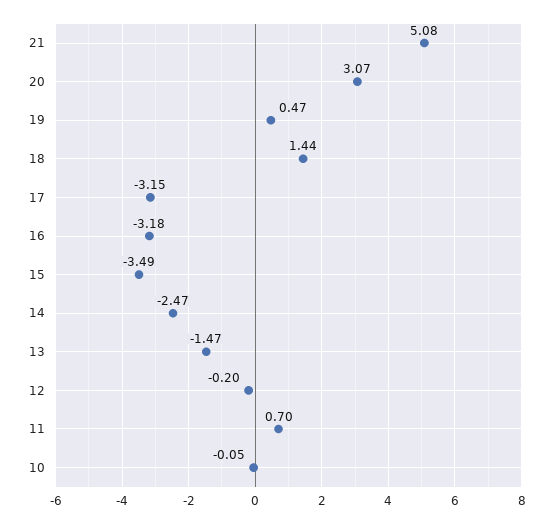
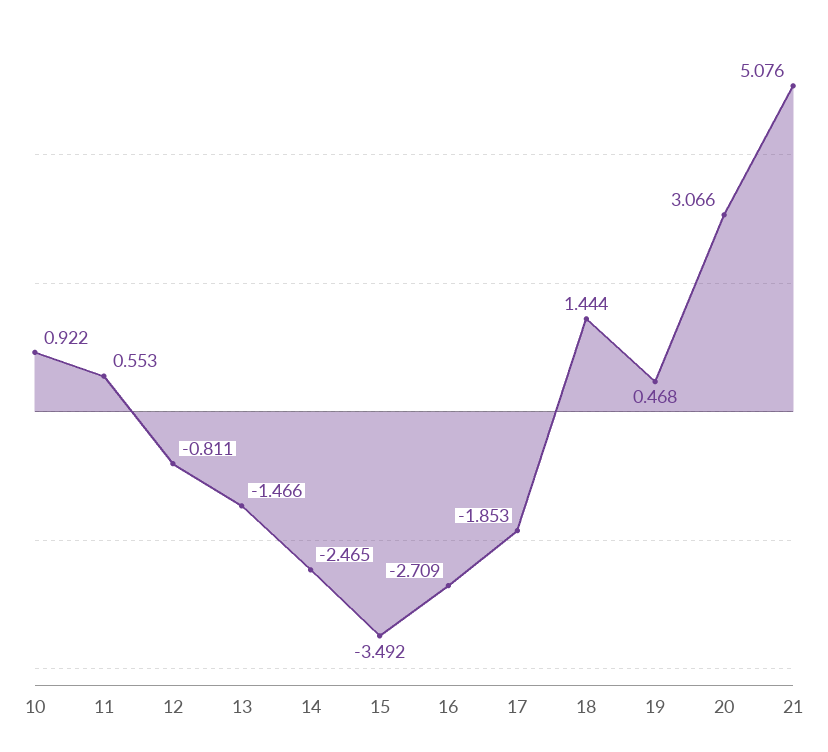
  {
    "21": 5.076,
    "20": 3.066,
    "19": 0.468,
    "18": 1.444,
-   "17": -3.15,
+   "17": -1.853,
-   "16": -3.18,
+   "16": -2.709,
    "15": -3.492,
    "14": -2.465,
    "13": -1.466,
-   "12": -0.2,
+   "12": -0.811,
-   "11": 0.7,
+   "11": 0.553,
-   "10": -0.05
+   "10": 0.922
  }

